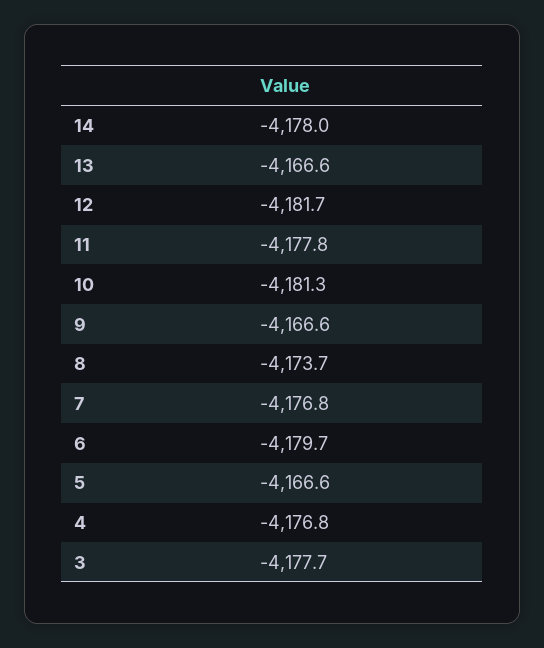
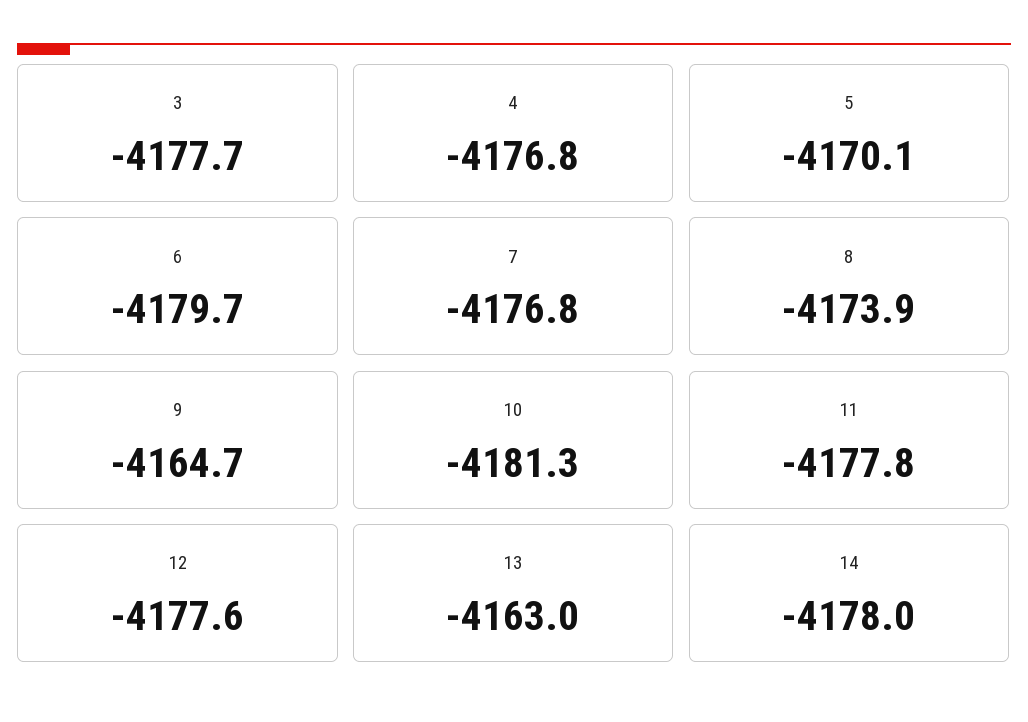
  {
    "14": -4178,
-   "13": -4166.6,
+   "13": -4163,
-   "12": -4181.7,
+   "12": -4177.6,
    "11": -4177.8,
    "10": -4181.3,
-   "9": -4166.6,
+   "9": -4164.7,
-   "8": -4173.7,
+   "8": -4173.9,
    "7": -4176.8,
    "6": -4179.7,
-   "5": -4166.6,
+   "5": -4170.1,
    "4": -4176.8,
    "3": -4177.7
  }

